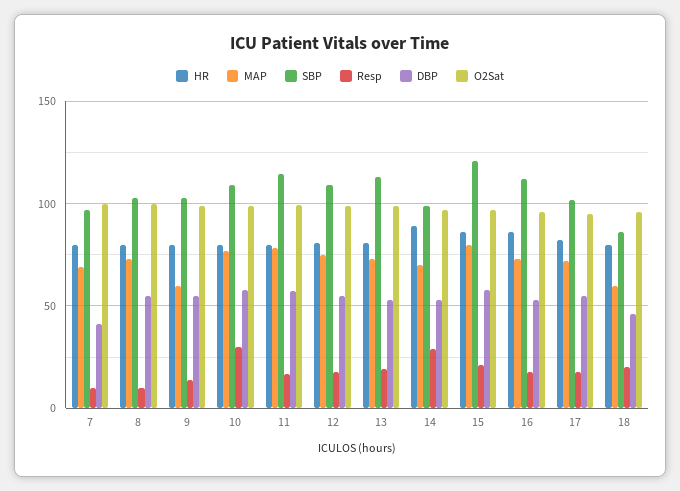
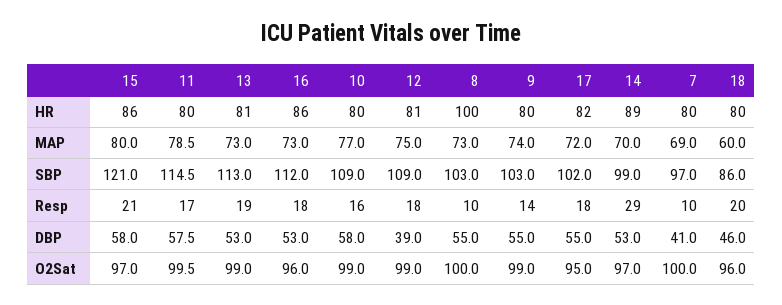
  {
    "HR": {
      "7": 80,
-     "8": 80,
+     "8": 100,
      "9": 80,
      "10": 80,
      "11": 80,
      "12": 81,
      "13": 81,
      "14": 89,
      "15": 86,
      "16": 86,
      "17": 82,
      "18": 80
    },
    "MAP": {
      "7": 69,
      "8": 73,
-     "9": 60,
+     "9": 74,
      "10": 77,
      "11": 78.5,
      "12": 75,
      "13": 73,
      "14": 70,
      "15": 80,
      "16": 73,
      "17": 72,
      "18": 60
    },
    "SBP": {
      "7": 97,
      "8": 103,
      "9": 103,
      "10": 109,
      "11": 114.5,
      "12": 109,
      "13": 113,
      "14": 99,
      "15": 121,
      "16": 112,
      "17": 102,
      "18": 86
    },
    "Resp": {
      "7": 10,
      "8": 10,
      "9": 14,
-     "10": 30,
+     "10": 16,
      "11": 17,
      "12": 18,
      "13": 19,
      "14": 29,
      "15": 21,
      "16": 18,
      "17": 18,
      "18": 20
    },
    "DBP": {
      "7": 41,
      "8": 55,
      "9": 55,
      "10": 58,
      "11": 57.5,
-     "12": 55,
+     "12": 39,
      "13": 53,
      "14": 53,
      "15": 58,
      "16": 53,
      "17": 55,
      "18": 46
    },
    "O2Sat": {
      "7": 100,
      "8": 100,
      "9": 99,
      "10": 99,
      "11": 99.5,
      "12": 99,
      "13": 99,
      "14": 97,
      "15": 97,
      "16": 96,
      "17": 95,
      "18": 96
    }
  }

